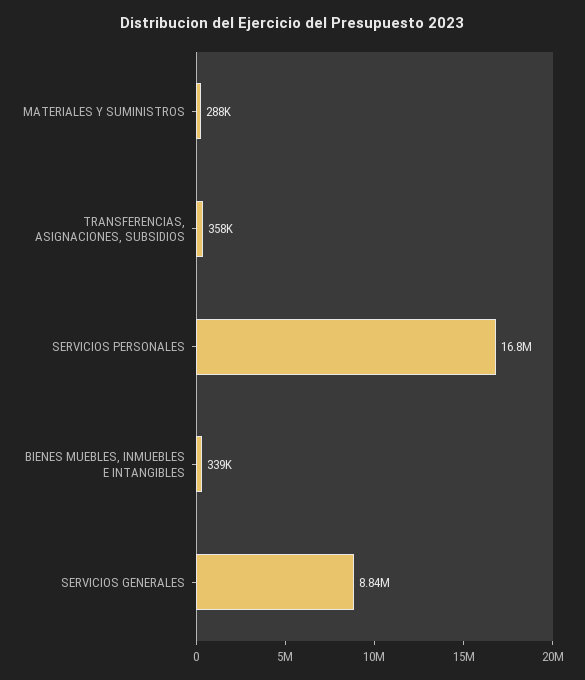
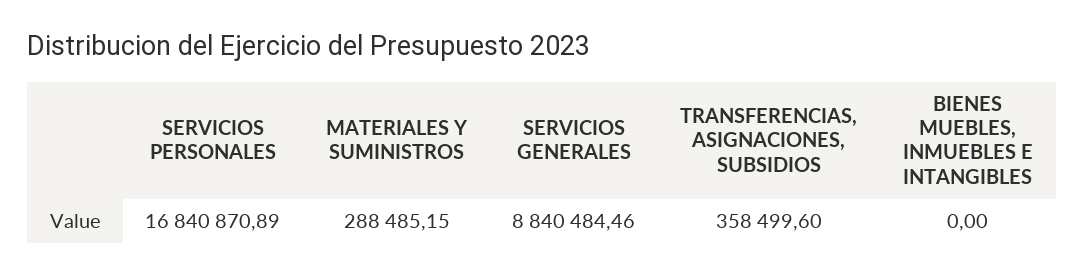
  {
    "MATERIALES Y SUMINISTROS": 288485.15,
    "TRANSFERENCIAS, ASIGNACIONES, SUBSIDIOS": 358499.6,
    "SERVICIOS PERSONALES": 16840870.89,
-   "BIENES MUEBLES, INMUEBLES E INTANGIBLES": 339000,
+   "BIENES MUEBLES, INMUEBLES E INTANGIBLES": 0,
    "SERVICIOS GENERALES": 8840484.46
  }

